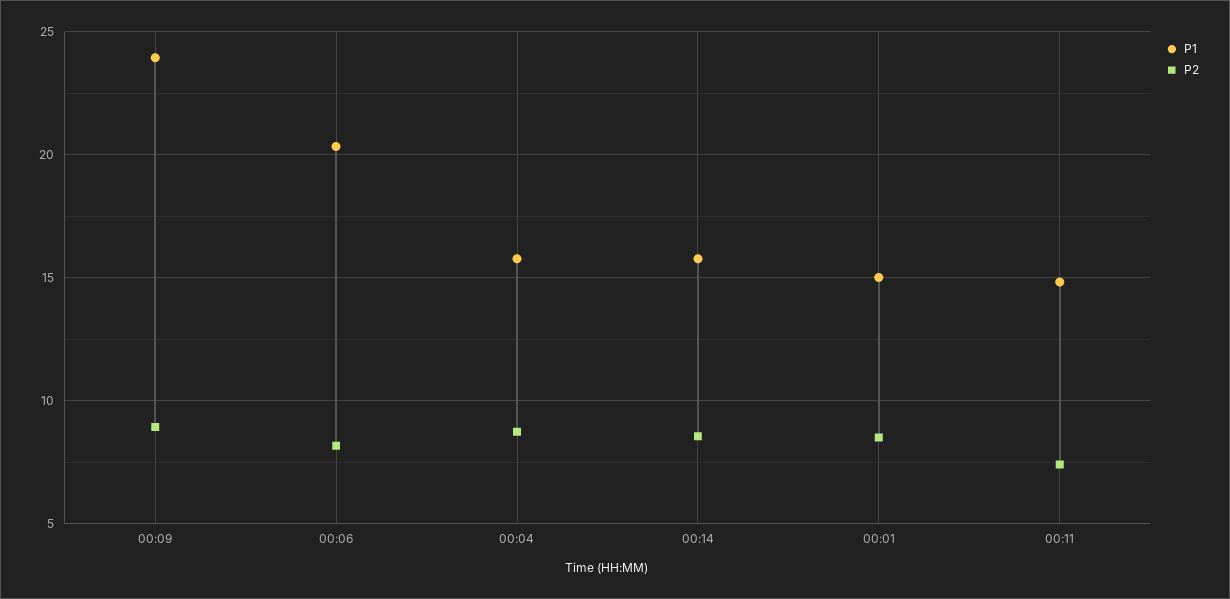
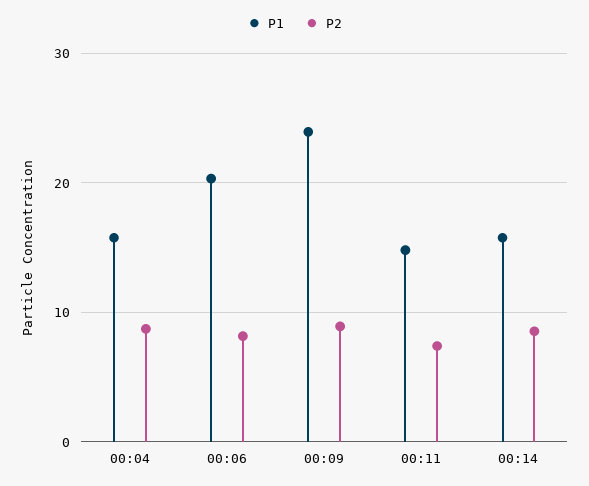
  {
    "P1": {
      "00:09": 24,
      "00:06": 20.5,
      "00:04": 16,
      "00:14": 16,
-     "00:01": 15,
      "00:11": 15
    },
    "P2": {
      "00:09": 9,
      "00:06": 8,
      "00:04": 8.5,
      "00:14": 8.5,
-     "00:01": 8.5,
      "00:11": 7.5
    }
  }

